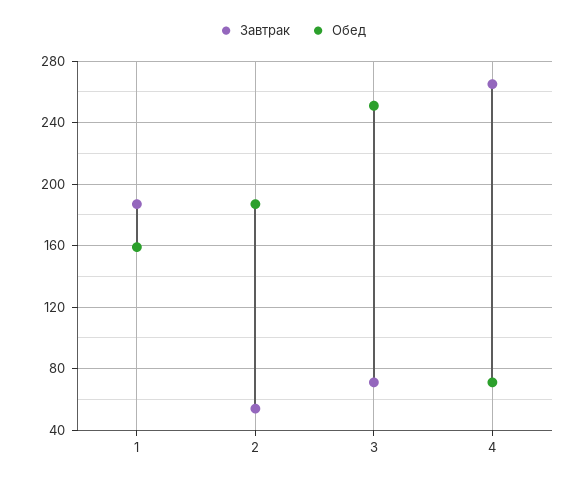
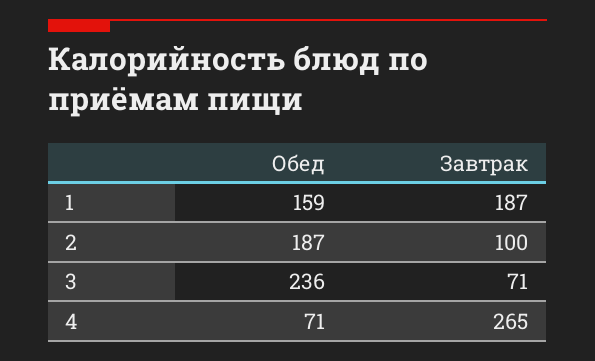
  {
    "Завтрак": {
      "1": 187,
-     "2": 55,
+     "2": 100,
      "3": 71,
      "4": 265
    },
    "Обед": {
      "1": 159,
      "2": 187,
-     "3": 250,
+     "3": 236,
      "4": 71
    }
  }

